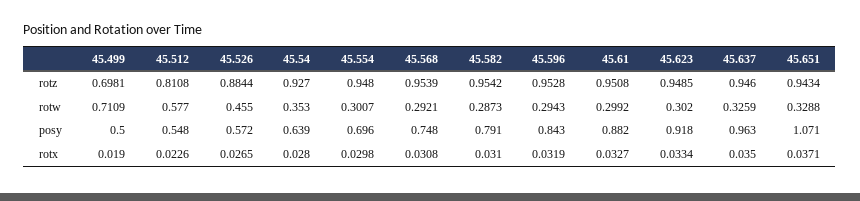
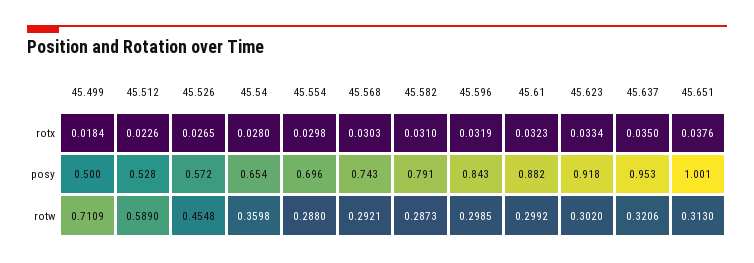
  {
    "45.499": {
-     "rotz": 0.6981,
      "rotw": 0.7109,
      "posy": 0.5,
-     "rotx": 0.019
+     "rotx": 0.0184
    },
    "45.512": {
-     "rotz": 0.8108,
-     "rotw": 0.577,
+     "rotw": 0.589,
-     "posy": 0.548,
+     "posy": 0.528,
      "rotx": 0.0226
    },
    "45.526": {
-     "rotz": 0.8844,
-     "rotw": 0.455,
+     "rotw": 0.4548,
      "posy": 0.572,
      "rotx": 0.0265
    },
    "45.54": {
-     "rotz": 0.927,
-     "rotw": 0.353,
+     "rotw": 0.3598,
-     "posy": 0.639,
+     "posy": 0.654,
      "rotx": 0.028
    },
    "45.554": {
-     "rotz": 0.948,
-     "rotw": 0.3007,
+     "rotw": 0.288,
      "posy": 0.696,
      "rotx": 0.0298
    },
    "45.568": {
-     "rotz": 0.9539,
      "rotw": 0.2921,
-     "posy": 0.748,
+     "posy": 0.743,
-     "rotx": 0.0308
+     "rotx": 0.0303
    },
    "45.582": {
-     "rotz": 0.9542,
      "rotw": 0.2873,
      "posy": 0.791,
      "rotx": 0.031
    },
    "45.596": {
-     "rotz": 0.9528,
-     "rotw": 0.2943,
+     "rotw": 0.2985,
      "posy": 0.843,
      "rotx": 0.0319
    },
    "45.61": {
-     "rotz": 0.9508,
      "rotw": 0.2992,
      "posy": 0.882,
-     "rotx": 0.0327
+     "rotx": 0.0323
    },
    "45.623": {
-     "rotz": 0.9485,
      "rotw": 0.302,
      "posy": 0.918,
      "rotx": 0.0334
    },
    "45.637": {
-     "rotz": 0.946,
-     "rotw": 0.3259,
+     "rotw": 0.3206,
-     "posy": 0.963,
+     "posy": 0.953,
      "rotx": 0.035
    },
    "45.651": {
-     "rotz": 0.9434,
-     "rotw": 0.3288,
+     "rotw": 0.313,
-     "posy": 1.071,
+     "posy": 1.001,
-     "rotx": 0.0371
+     "rotx": 0.0376
    }
  }

